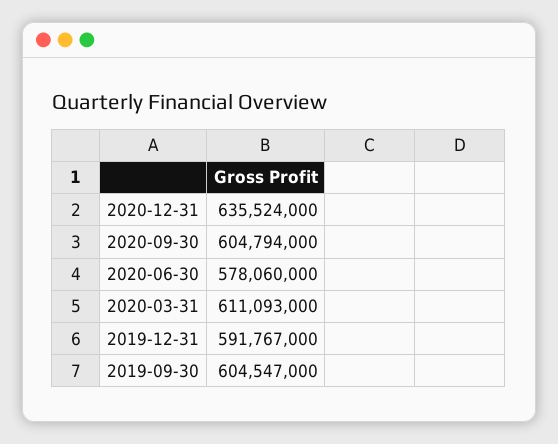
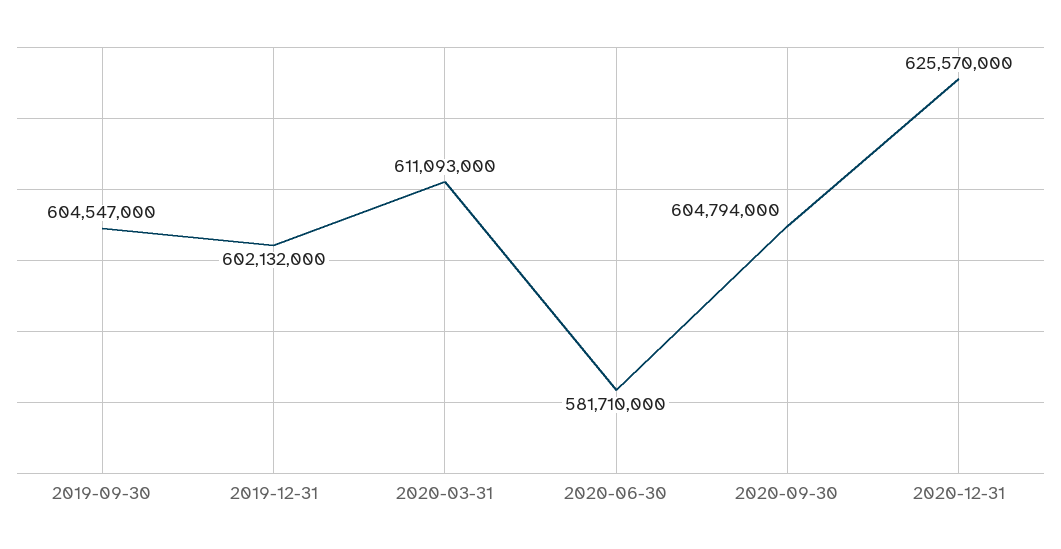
  {
-   "2020-12-31": 635524000,
+   "2020-12-31": 625570000,
    "2020-09-30": 604794000,
-   "2020-06-30": 578060000,
+   "2020-06-30": 581710000,
    "2020-03-31": 611093000,
-   "2019-12-31": 591767000,
+   "2019-12-31": 602132000,
    "2019-09-30": 604547000
  }

